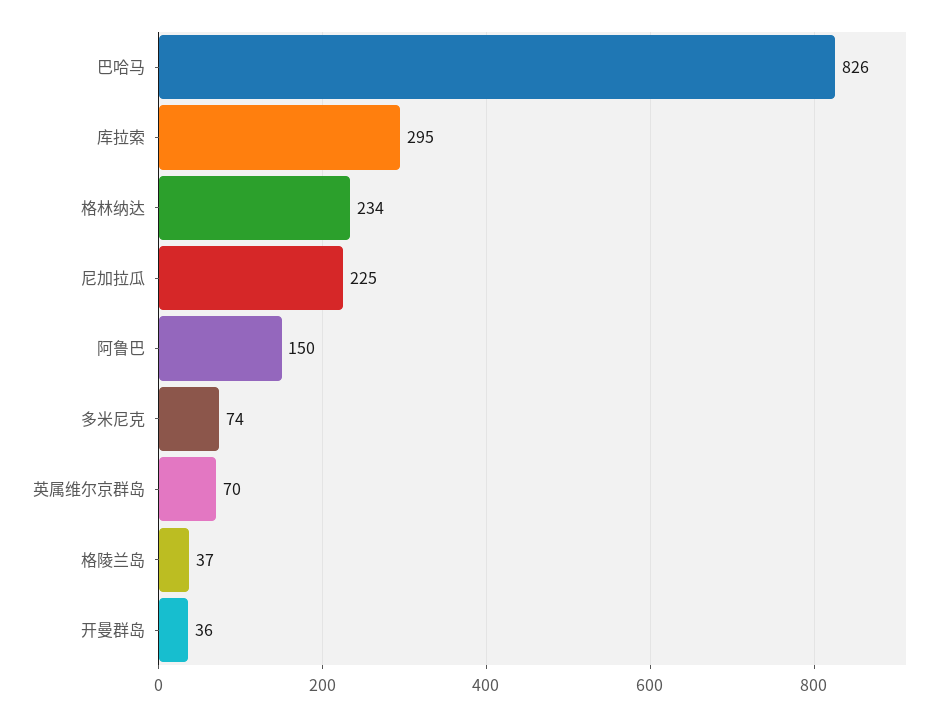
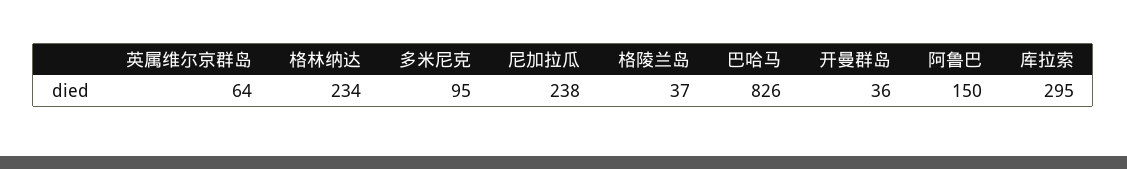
  {
    "巴哈马": 826,
    "库拉索": 295,
    "格林纳达": 234,
-   "尼加拉瓜": 225,
+   "尼加拉瓜": 238,
    "阿鲁巴": 150,
-   "多米尼克": 74,
+   "多米尼克": 95,
-   "英属维尔京群岛": 70,
+   "英属维尔京群岛": 64,
    "格陵兰岛": 37,
    "开曼群岛": 36
  }

